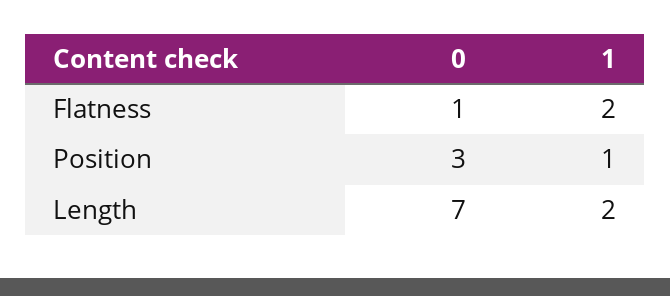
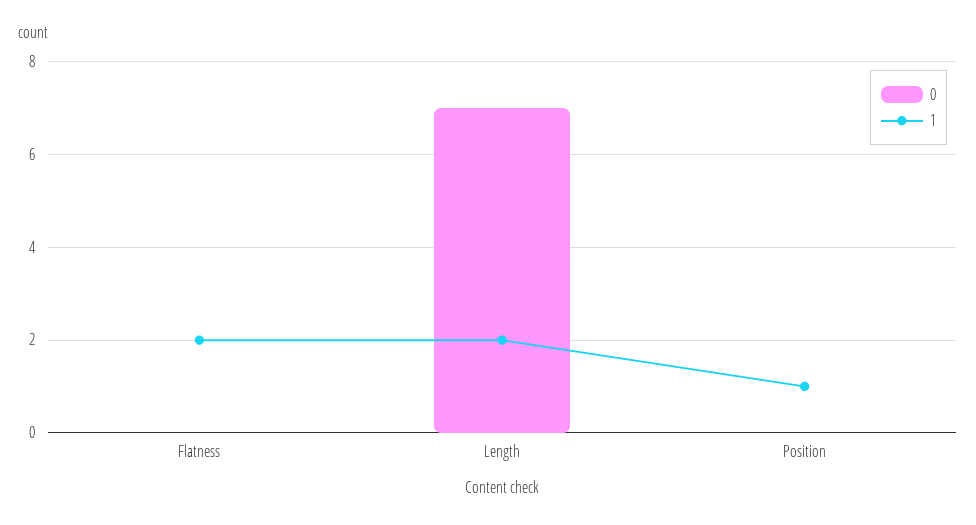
  {
    "0": {
-     "Flatness": 1,
+     "Flatness": 0,
-     "Position": 3,
+     "Position": 0,
      "Length": 7
    },
    "1": {
      "Flatness": 2,
      "Position": 1,
      "Length": 2
    }
  }

